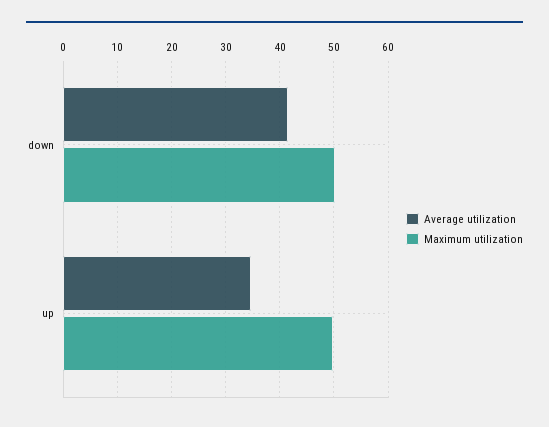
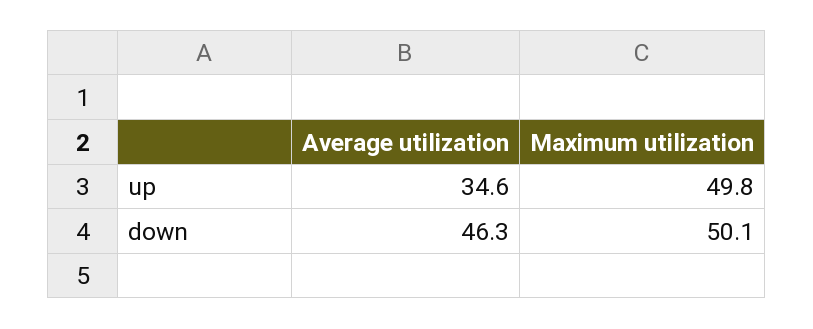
  {
    "Average utilization": {
-     "down": 42,
+     "down": 46.3,
      "up": 34.6
    },
    "Maximum utilization": {
      "down": 50.1,
      "up": 49.8
    }
  }

